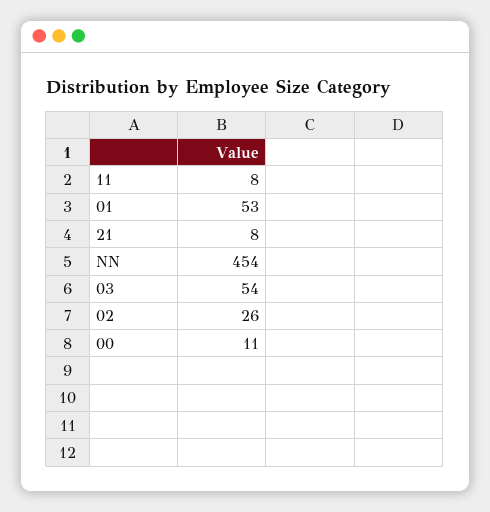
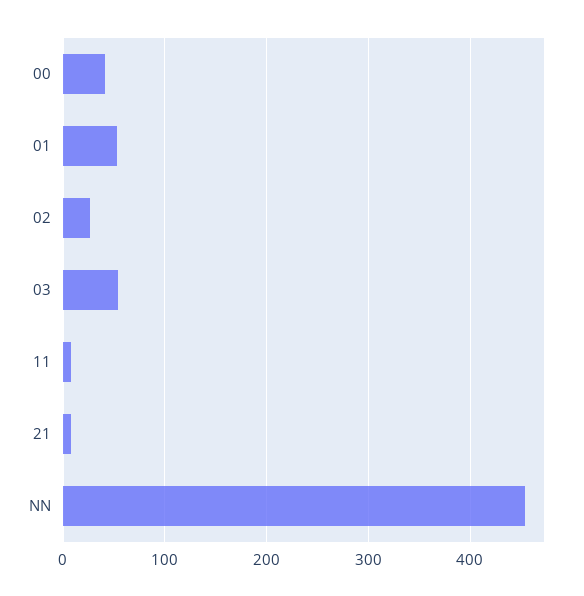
  {
    "11": 8,
    "01": 53,
    "21": 8,
    "NN": 454,
    "03": 54,
    "02": 26,
-   "00": 11
+   "00": 40
  }

